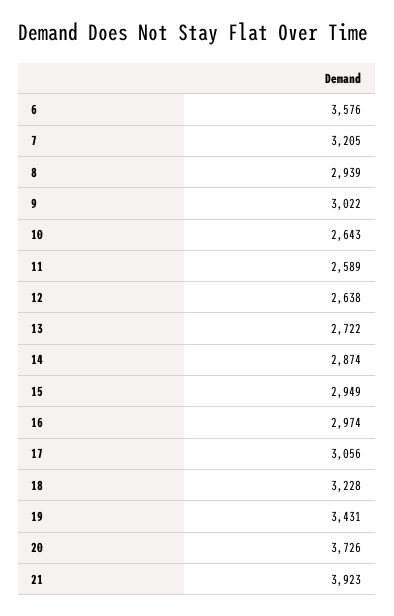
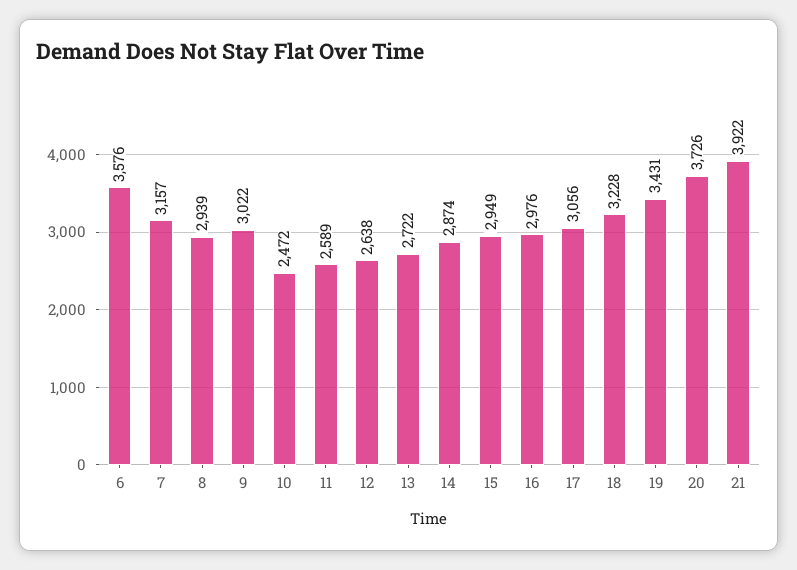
  {
    "6": 3576,
-   "7": 3205,
+   "7": 3157,
    "8": 2939,
    "9": 3022,
-   "10": 2643,
+   "10": 2472,
    "11": 2589,
    "12": 2638,
    "13": 2722,
    "14": 2874,
    "15": 2949,
-   "16": 2974,
+   "16": 2976,
    "17": 3056,
    "18": 3228,
    "19": 3431,
    "20": 3726,
-   "21": 3923
+   "21": 3922
  }

